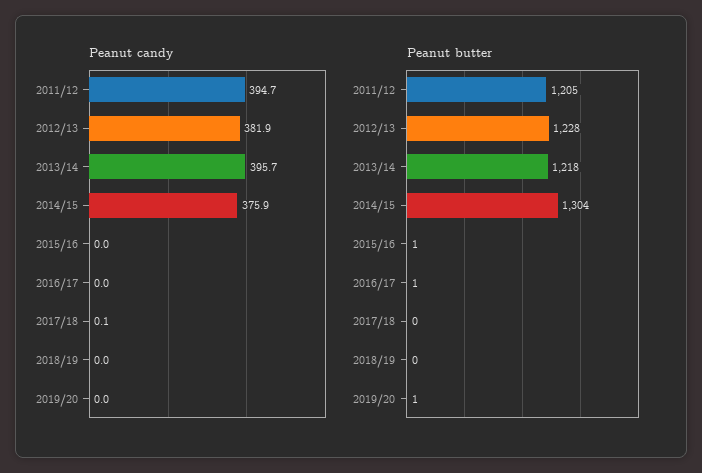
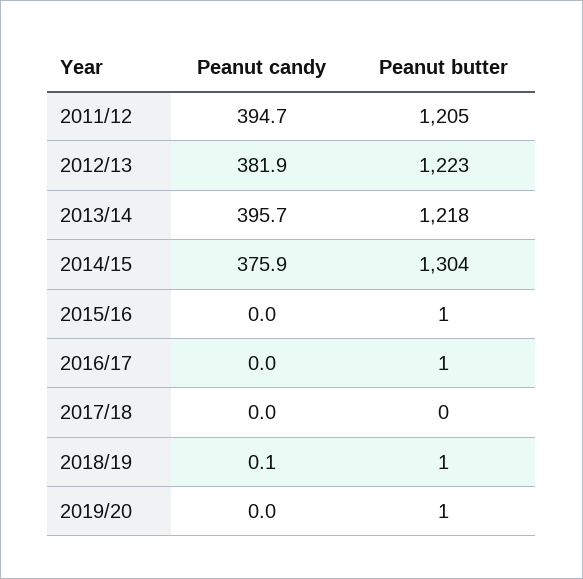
  {
    "Peanut candy": {
      "2011/12": 394.7,
      "2012/13": 381.9,
      "2013/14": 395.7,
      "2014/15": 375.9,
      "2015/16": 0,
      "2016/17": 0,
-     "2017/18": 0.1,
+     "2017/18": 0,
-     "2018/19": 0,
+     "2018/19": 0.1,
      "2019/20": 0
    },
    "Peanut butter": {
      "2011/12": 1205,
-     "2012/13": 1228,
+     "2012/13": 1223,
      "2013/14": 1218,
      "2014/15": 1304,
      "2015/16": 1,
      "2016/17": 1,
      "2017/18": 0,
-     "2018/19": 0,
+     "2018/19": 1,
      "2019/20": 1
    }
  }

